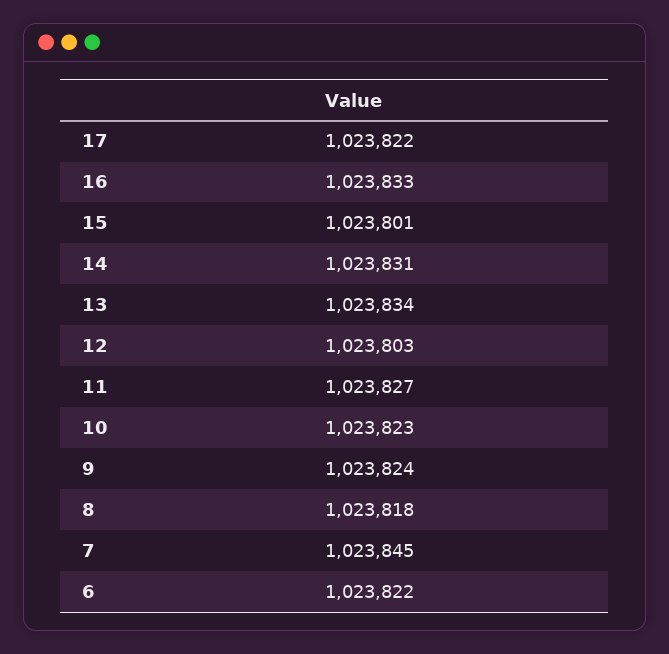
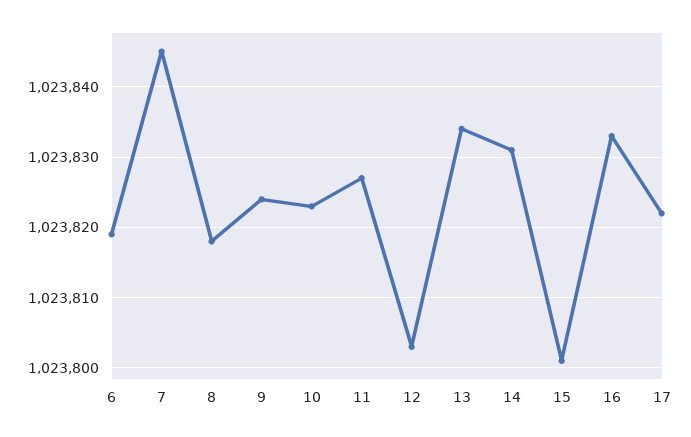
  {
    "17": 1023822,
    "16": 1023833,
    "15": 1023801,
    "14": 1023831,
    "13": 1023834,
    "12": 1023803,
    "11": 1023827,
    "10": 1023823,
    "9": 1023824,
    "8": 1023818,
    "7": 1023845,
-   "6": 1023822
+   "6": 1023819
  }

